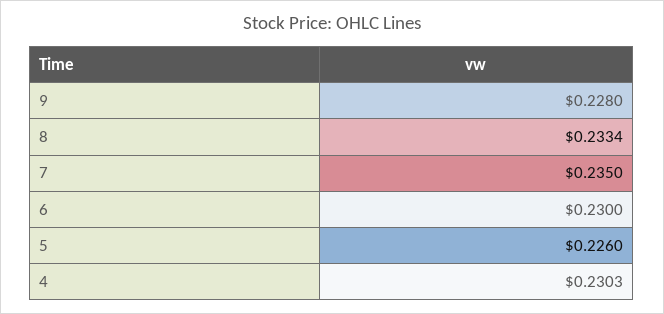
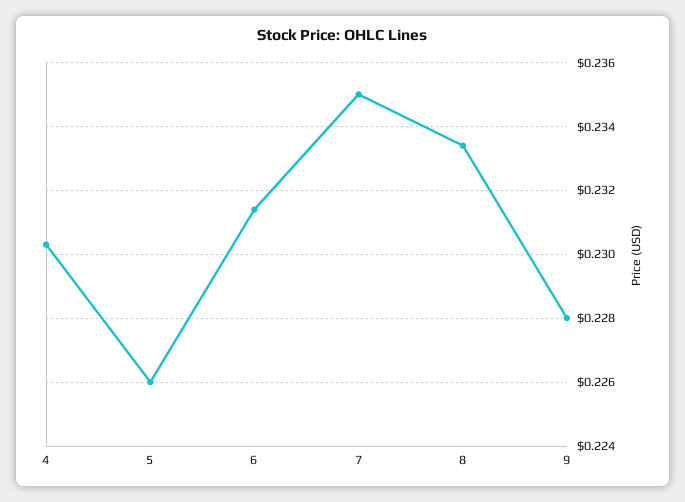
  {
    "9": 0.228,
    "8": 0.2334,
    "7": 0.235,
-   "6": 0.23,
+   "6": 0.2315,
    "5": 0.226,
    "4": 0.2303
  }

